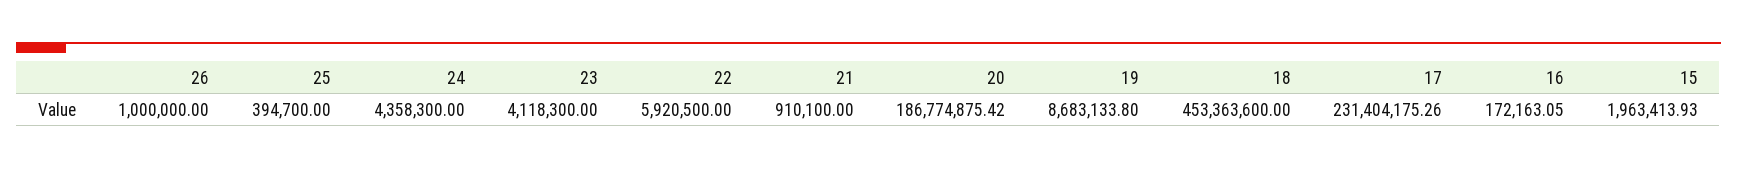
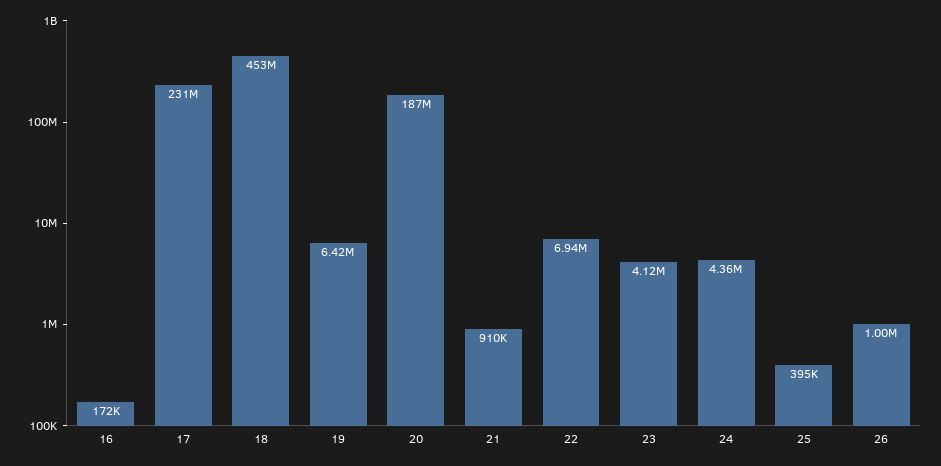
  {
    "26": 1000000,
    "25": 394700,
    "24": 4358300,
    "23": 4118300,
-   "22": 5920500,
+   "22": 6940000,
    "21": 910100,
    "20": 186774875.42,
-   "19": 8683133.8,
+   "19": 6420000,
    "18": 453363600,
    "17": 231404175.26,
-   "16": 172163.05,
+   "16": 172163.05
-   "15": 1963413.93
  }

